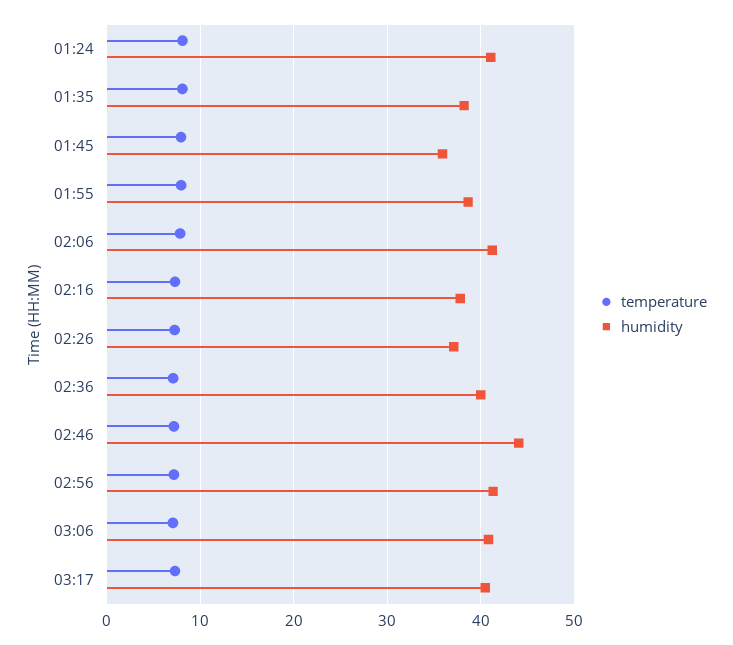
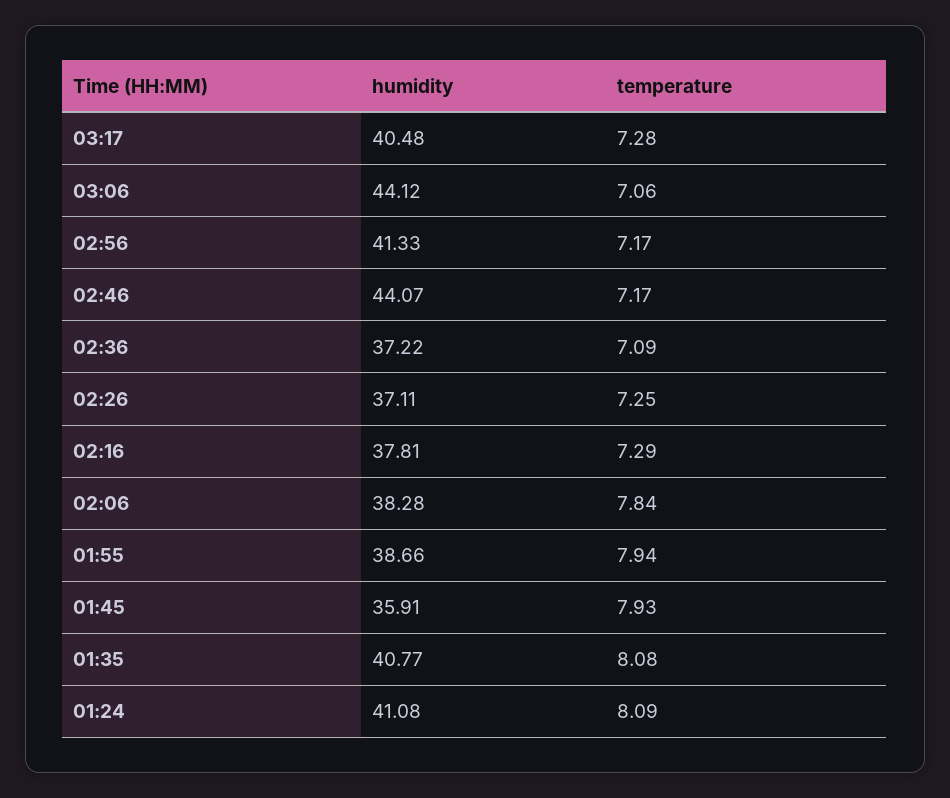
  {
    "temperature": {
      "01:24": 8.09,
      "01:35": 8.08,
      "01:45": 7.93,
      "01:55": 7.94,
      "02:06": 7.84,
      "02:16": 7.29,
      "02:26": 7.25,
      "02:36": 7.09,
      "02:46": 7.17,
      "02:56": 7.17,
      "03:06": 7.06,
      "03:17": 7.28
    },
    "humidity": {
      "01:24": 41.08,
-     "01:35": 38,
+     "01:35": 40.77,
      "01:45": 35.91,
      "01:55": 38.66,
-     "02:06": 41,
+     "02:06": 38.28,
      "02:16": 37.81,
      "02:26": 37.11,
-     "02:36": 40,
+     "02:36": 37.22,
      "02:46": 44.07,
      "02:56": 41.33,
-     "03:06": 41,
+     "03:06": 44.12,
      "03:17": 40.48
    }
  }

